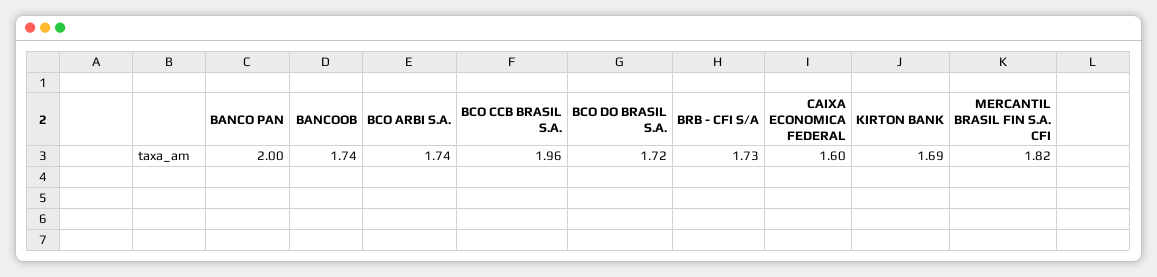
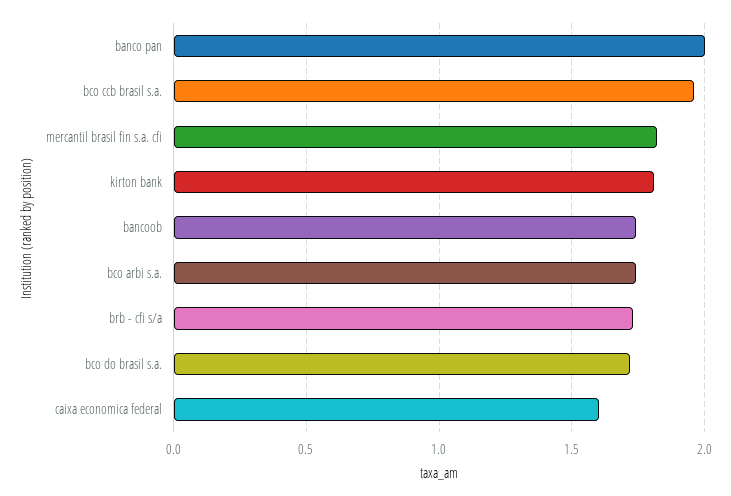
  {
    "BANCO PAN": 2,
    "BANCOOB": 1.74,
    "BCO ARBI S.A.": 1.74,
    "BCO CCB BRASIL S.A.": 1.96,
    "BCO DO BRASIL S.A.": 1.72,
    "BRB - CFI S/A": 1.73,
    "CAIXA ECONOMICA FEDERAL": 1.6,
-   "KIRTON BANK": 1.69,
+   "KIRTON BANK": 1.8,
    "MERCANTIL BRASIL FIN S.A. CFI": 1.82
  }

